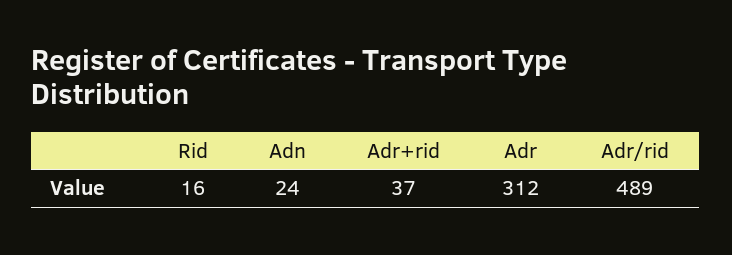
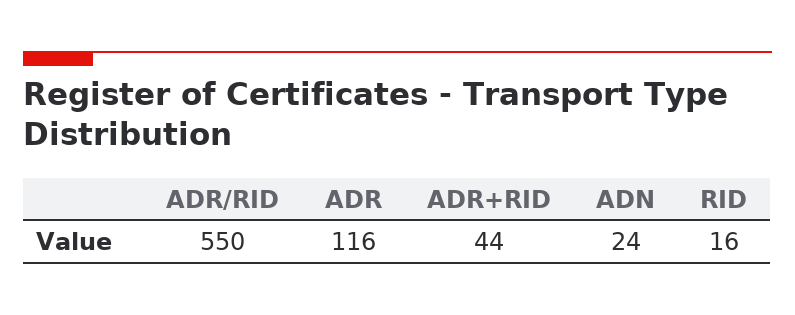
  {
    "Rid": 16,
    "Adn": 24,
-   "Adr+rid": 37,
+   "Adr+rid": 44,
-   "Adr": 312,
+   "Adr": 116,
-   "Adr/rid": 489
+   "Adr/rid": 550
  }

